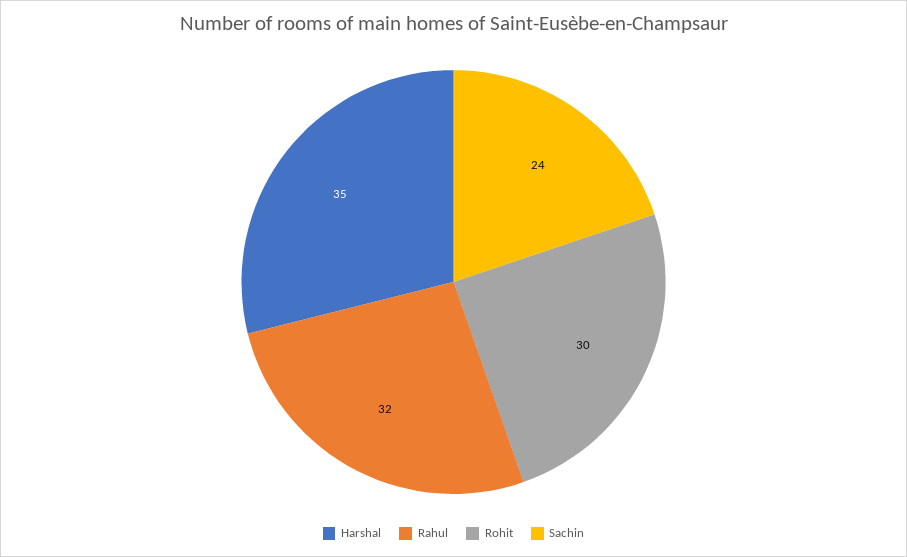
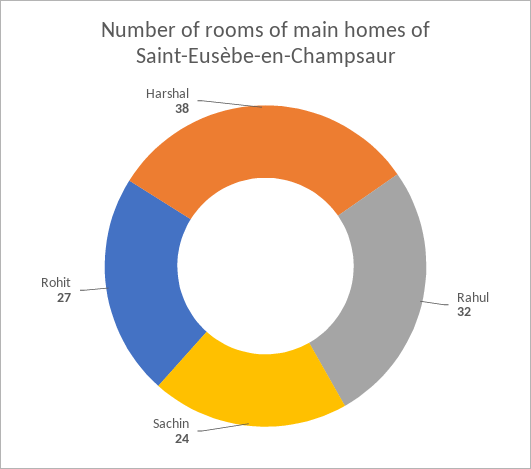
  {
-   "Harshal": 35,
+   "Harshal": 38,
    "Rahul": 32,
-   "Rohit": 30,
+   "Rohit": 27,
    "Sachin": 24
  }

